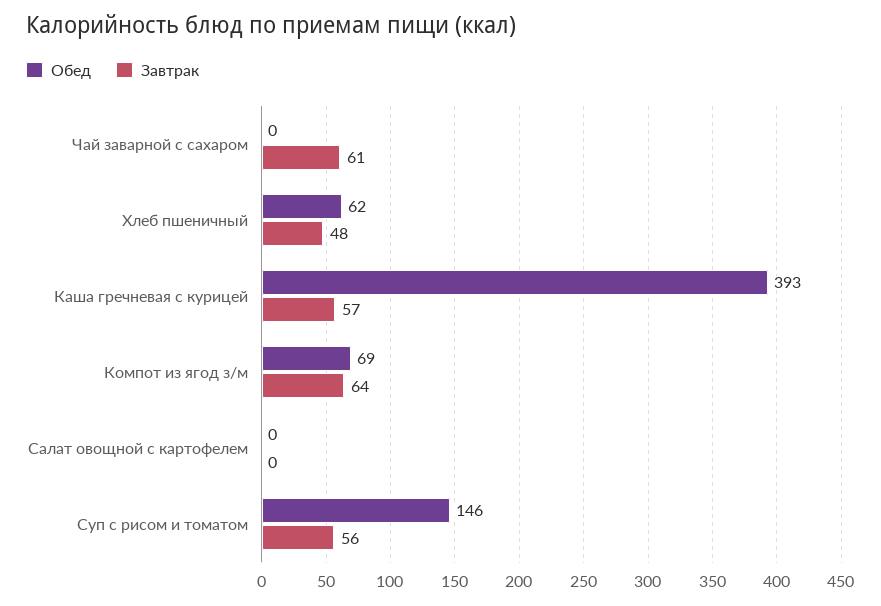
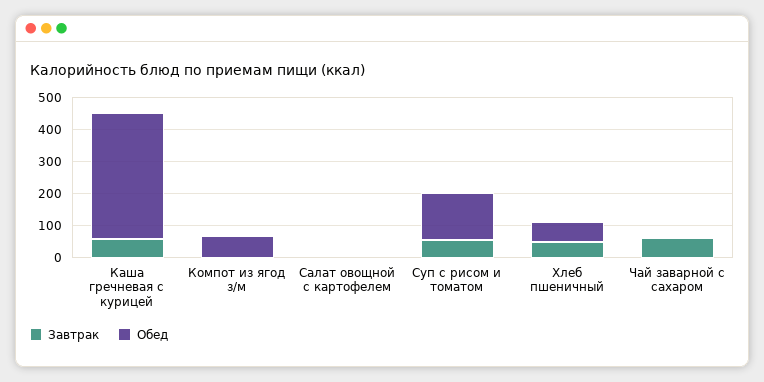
  {
    "Обед": {
      "Чай заварной с сахаром": 0,
      "Хлеб пшеничный": 62,
      "Каша гречневая с курицей": 393,
      "Компот из ягод з/м": 69,
      "Салат овощной с картофелем": 0,
      "Суп с рисом и томатом": 146
    },
    "Завтрак": {
      "Чай заварной с сахаром": 61,
      "Хлеб пшеничный": 48,
      "Каша гречневая с курицей": 57,
-     "Компот из ягод з/м": 64,
+     "Компот из ягод з/м": 0,
      "Салат овощной с картофелем": 0,
      "Суп с рисом и томатом": 56
    }
  }

